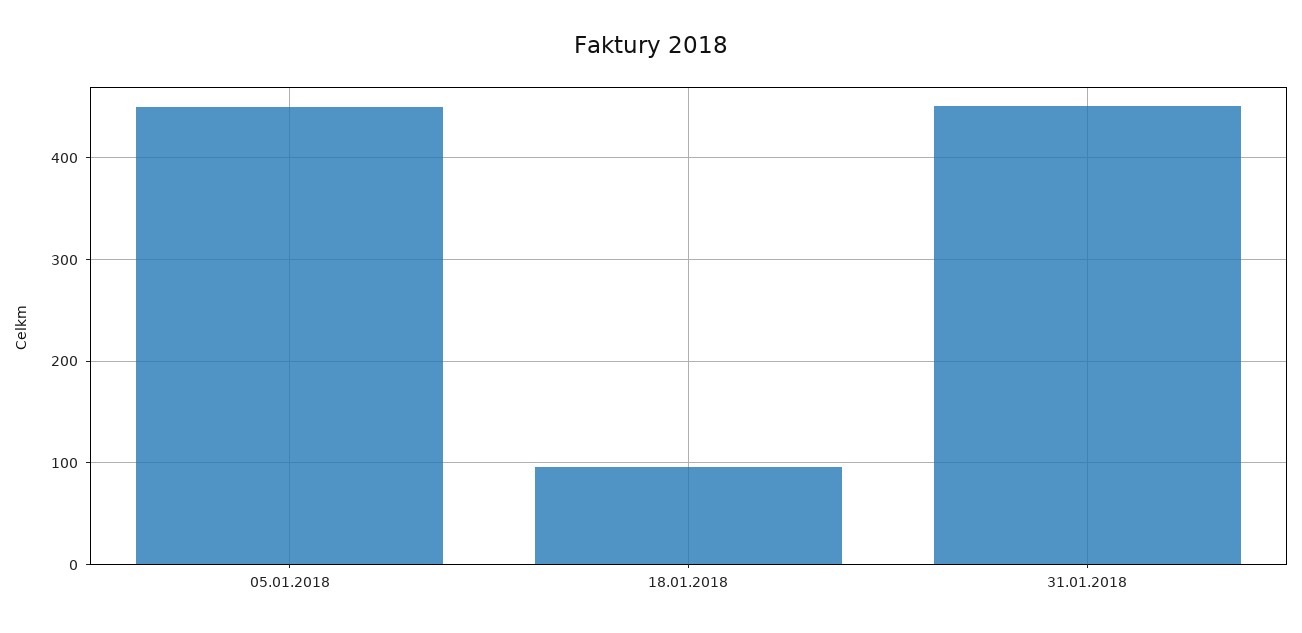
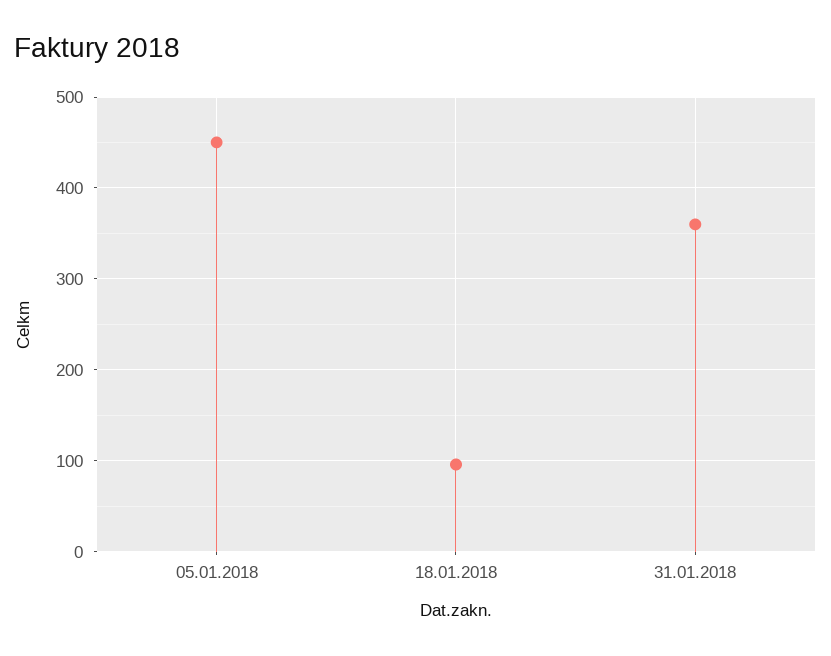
  {
    "05.01.2018": 450,
    "18.01.2018": 100,
-   "31.01.2018": 450
+   "31.01.2018": 360
  }

